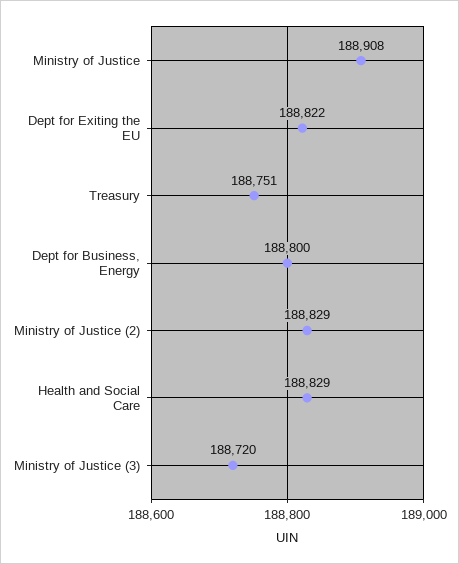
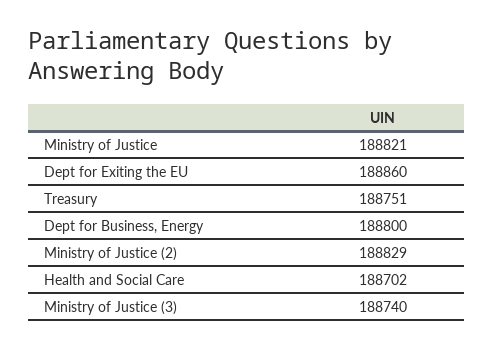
  {
-   "Ministry of Justice": 188908,
+   "Ministry of Justice": 188821,
-   "Dept for Exiting the EU": 188822,
+   "Dept for Exiting the EU": 188860,
    "Treasury": 188751,
    "Dept for Business, Energy": 188800,
    "Ministry of Justice (2)": 188829,
-   "Health and Social Care": 188829,
+   "Health and Social Care": 188702,
-   "Ministry of Justice (3)": 188720
+   "Ministry of Justice (3)": 188740
  }

